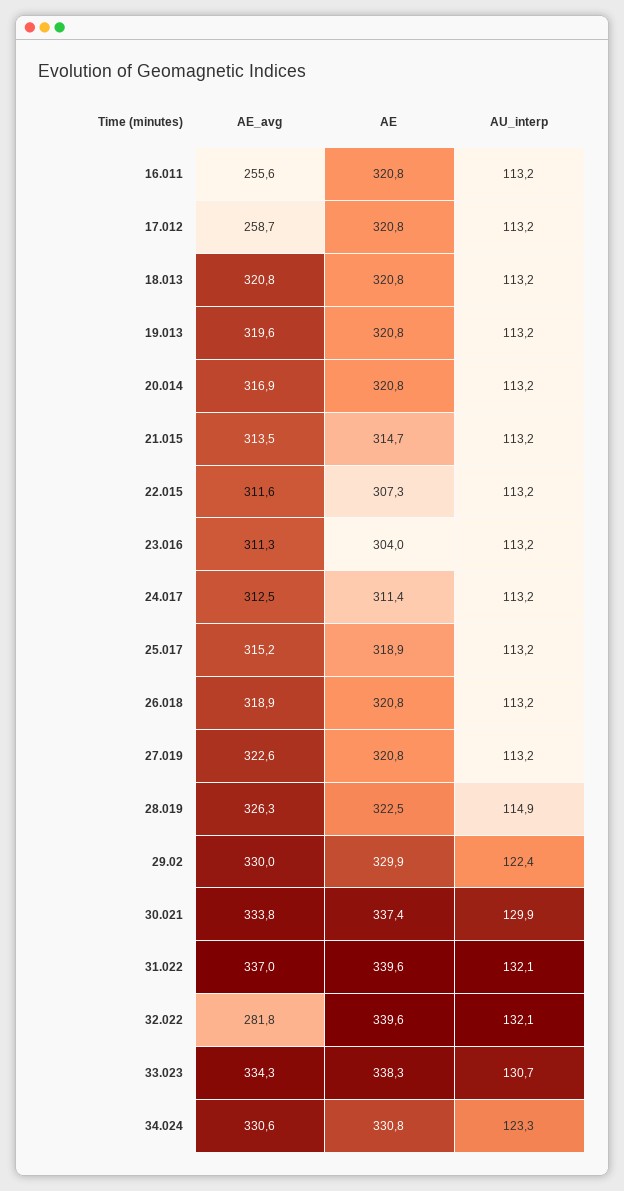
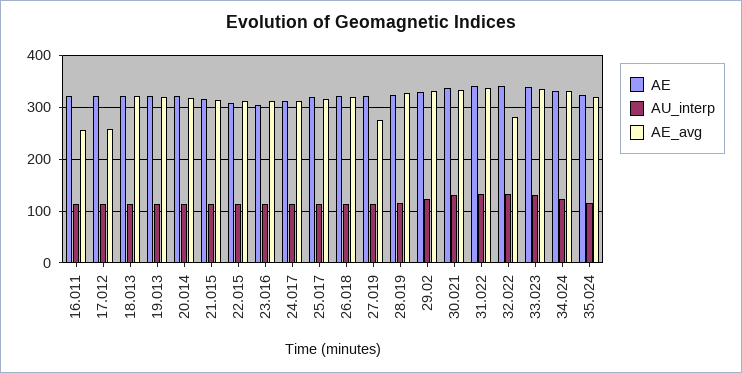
  {
    "AE_avg": {
      "16.011": 255.6,
      "17.012": 258.7,
      "18.013": 320.8,
      "19.013": 319.6,
      "20.014": 316.9,
      "21.015": 313.5,
      "22.015": 311.6,
      "23.016": 311.3,
      "24.017": 312.5,
      "25.017": 315.2,
      "26.018": 318.9,
-     "27.019": 322.6,
+     "27.019": 280,
      "28.019": 326.3,
      "29.02": 330,
      "30.021": 333.8,
      "31.022": 337,
      "32.022": 281.8,
      "33.023": 334.3,
-     "34.024": 330.6
+     "34.024": 330.6,
+     "35.024": 320
    },
    "AE": {
      "16.011": 320.8,
      "17.012": 320.8,
      "18.013": 320.8,
      "19.013": 320.8,
      "20.014": 320.8,
      "21.015": 314.7,
      "22.015": 307.3,
      "23.016": 304,
      "24.017": 311.4,
      "25.017": 318.9,
      "26.018": 320.8,
      "27.019": 320.8,
      "28.019": 322.5,
      "29.02": 329.9,
      "30.021": 337.4,
      "31.022": 339.6,
      "32.022": 339.6,
      "33.023": 338.3,
-     "34.024": 330.8
+     "34.024": 330.8,
+     "35.024": 320
    },
    "AU_interp": {
      "16.011": 113.2,
      "17.012": 113.2,
      "18.013": 113.2,
      "19.013": 113.2,
      "20.014": 113.2,
      "21.015": 113.2,
      "22.015": 113.2,
      "23.016": 113.2,
      "24.017": 113.2,
      "25.017": 113.2,
      "26.018": 113.2,
      "27.019": 113.2,
      "28.019": 114.9,
      "29.02": 122.4,
      "30.021": 129.9,
      "31.022": 132.1,
      "32.022": 132.1,
      "33.023": 130.7,
-     "34.024": 123.3
+     "34.024": 123.3,
+     "35.024": 120
    }
  }

